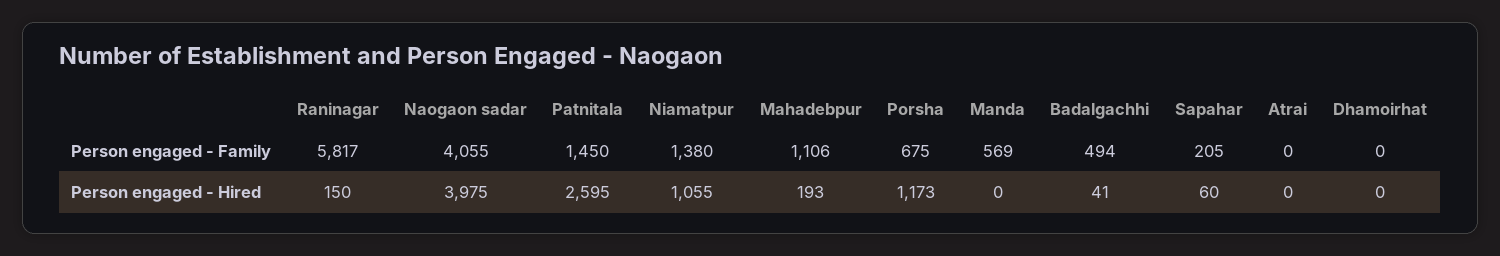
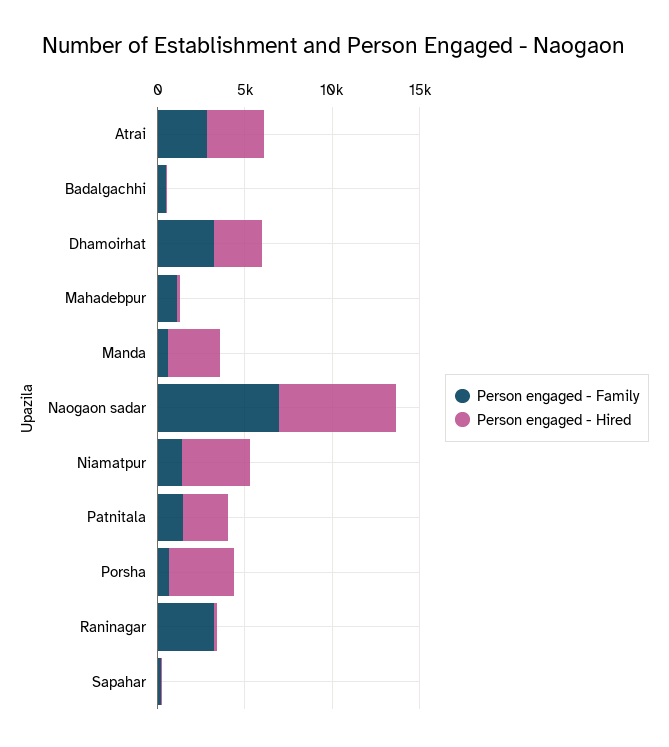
  {
    "Person engaged - Family": {
-     "Raninagar": 5817,
+     "Raninagar": 3000,
-     "Naogaon sadar": 4055,
+     "Naogaon sadar": 7000,
      "Patnitala": 1450,
      "Niamatpur": 1380,
      "Mahadebpur": 1106,
      "Porsha": 675,
      "Manda": 569,
      "Badalgachhi": 494,
      "Sapahar": 205,
-     "Atrai": 0,
+     "Atrai": 3000,
-     "Dhamoirhat": 0
+     "Dhamoirhat": 3000
    },
    "Person engaged - Hired": {
      "Raninagar": 150,
-     "Naogaon sadar": 3975,
+     "Naogaon sadar": 7000,
      "Patnitala": 2595,
-     "Niamatpur": 1055,
+     "Niamatpur": 4000,
      "Mahadebpur": 193,
-     "Porsha": 1173,
+     "Porsha": 4000,
-     "Manda": 0,
+     "Manda": 3000,
      "Badalgachhi": 41,
      "Sapahar": 60,
-     "Atrai": 0,
+     "Atrai": 3000,
-     "Dhamoirhat": 0
+     "Dhamoirhat": 3000
    }
  }

